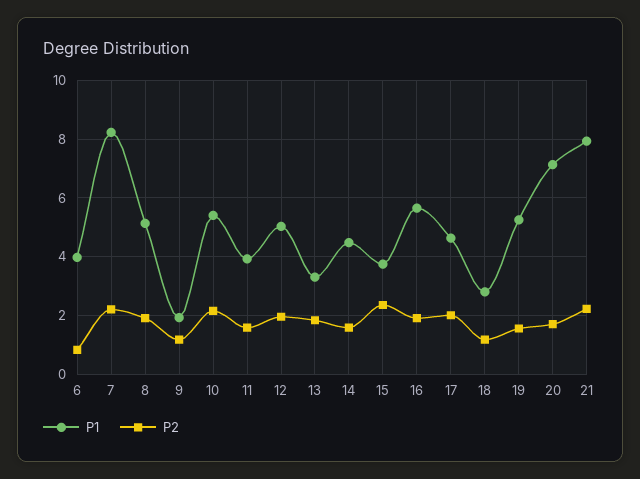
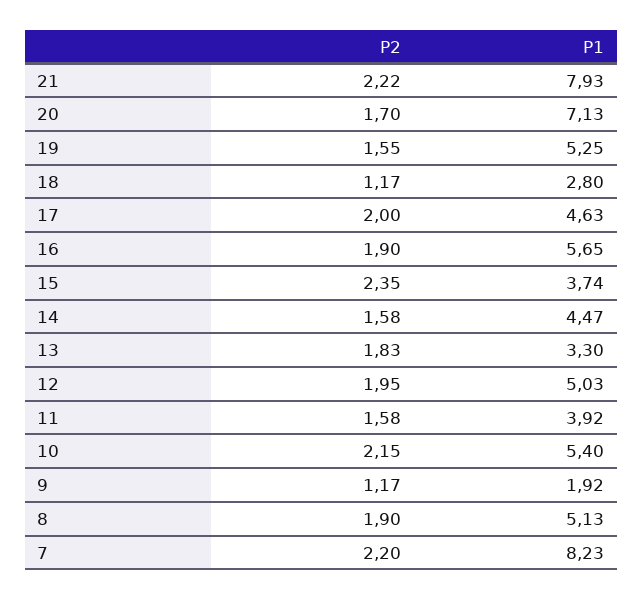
  {
    "P1": {
-     "6": 4,
      "7": 8.23,
      "8": 5.13,
      "9": 1.92,
      "10": 5.4,
      "11": 3.92,
      "12": 5.03,
      "13": 3.3,
      "14": 4.47,
      "15": 3.74,
      "16": 5.65,
      "17": 4.63,
      "18": 2.8,
      "19": 5.25,
      "20": 7.13,
      "21": 7.93
    },
    "P2": {
-     "6": 0.75,
      "7": 2.2,
      "8": 1.9,
      "9": 1.17,
      "10": 2.15,
      "11": 1.58,
      "12": 1.95,
      "13": 1.83,
      "14": 1.58,
      "15": 2.35,
      "16": 1.9,
      "17": 2,
      "18": 1.17,
      "19": 1.55,
      "20": 1.7,
      "21": 2.22
    }
  }

